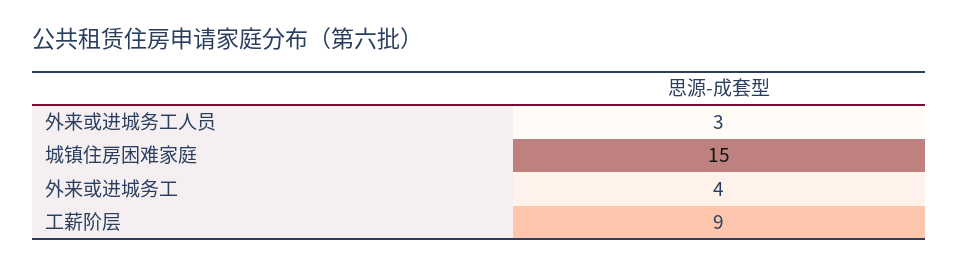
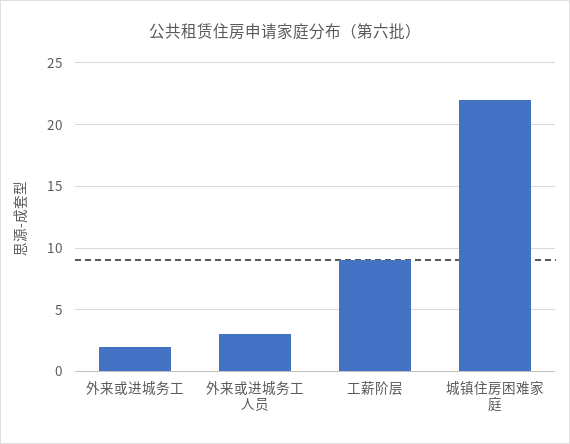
  {
    "外来或进城务工人员": 3,
-   "城镇住房困难家庭": 15,
+   "城镇住房困难家庭": 22,
-   "外来或进城务工": 4,
+   "外来或进城务工": 2,
    "工薪阶层": 9
  }

